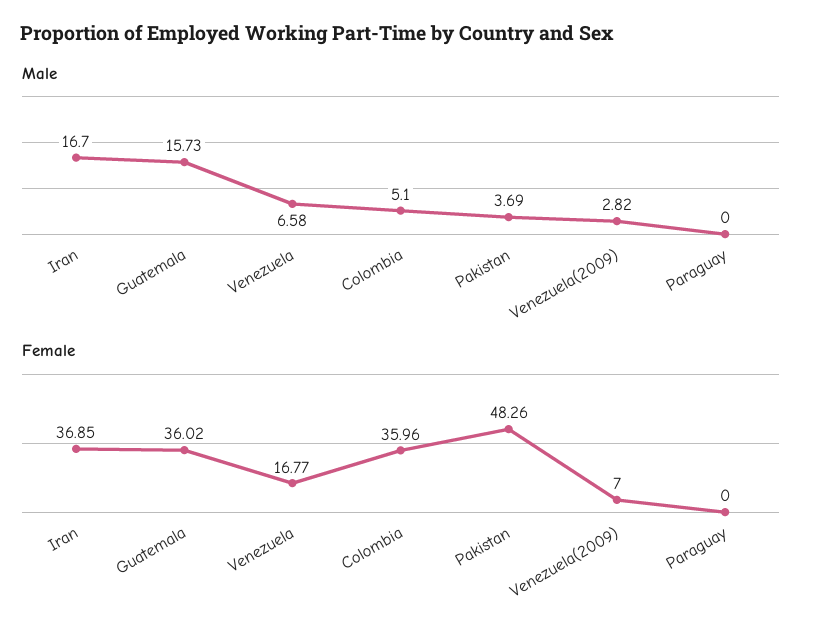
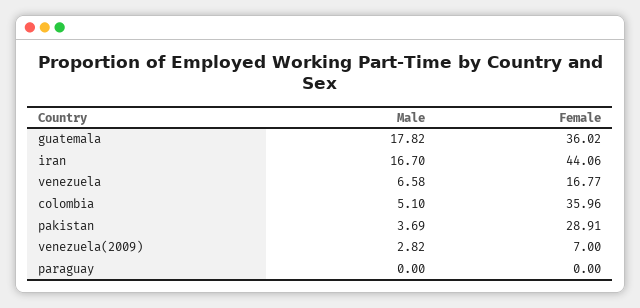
  {
    "Male": {
      "Iran": 16.7,
-     "Guatemala": 15.73,
+     "Guatemala": 17.82,
      "Venezuela": 6.58,
      "Colombia": 5.1,
      "Pakistan": 3.69,
      "Venezuela(2009)": 2.82,
      "Paraguay": 0
    },
    "Female": {
-     "Iran": 36.85,
+     "Iran": 44.06,
      "Guatemala": 36.02,
      "Venezuela": 16.77,
      "Colombia": 35.96,
-     "Pakistan": 48.26,
+     "Pakistan": 28.91,
      "Venezuela(2009)": 7,
      "Paraguay": 0
    }
  }

